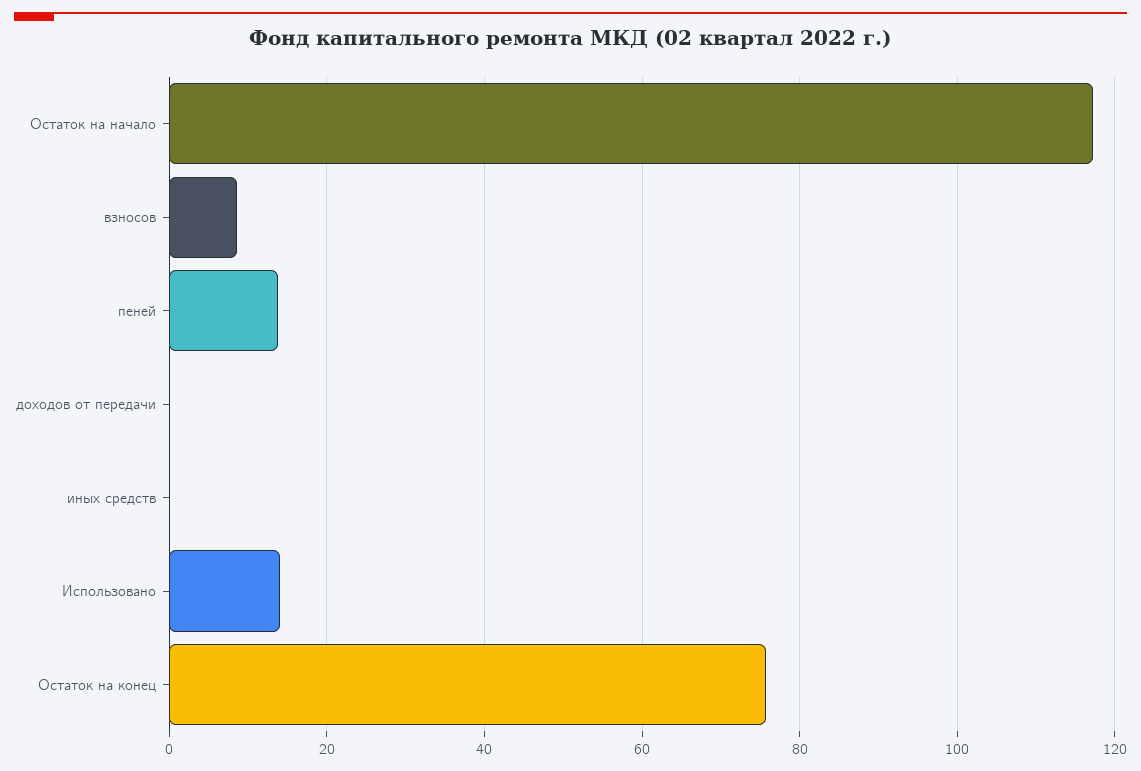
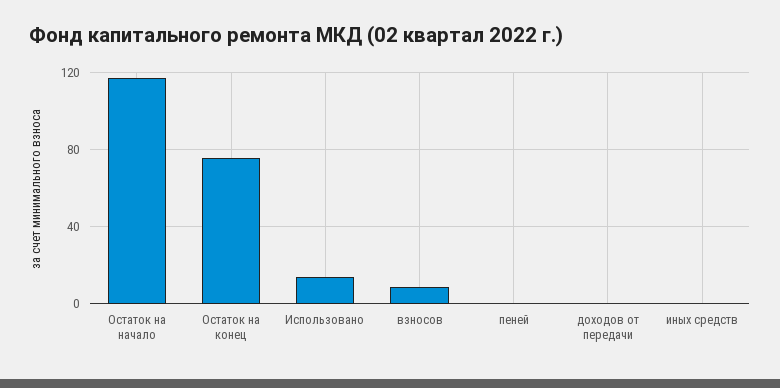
  {
    "Остаток на начало": 118,
    "взносов": 8,
-   "пеней": 14,
+   "пеней": 0,
    "доходов от передачи": 0,
    "иных средств": 0,
    "Использовано": 14,
    "Остаток на конец": 76
  }

